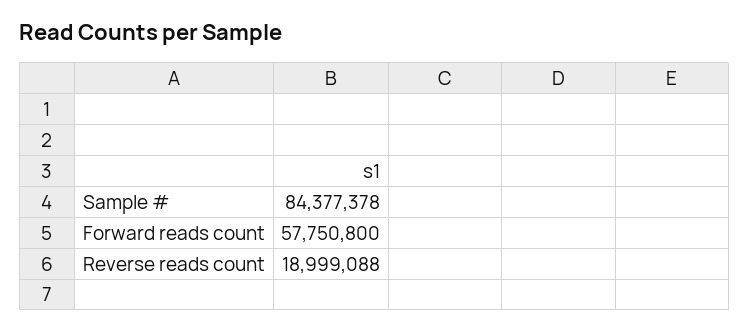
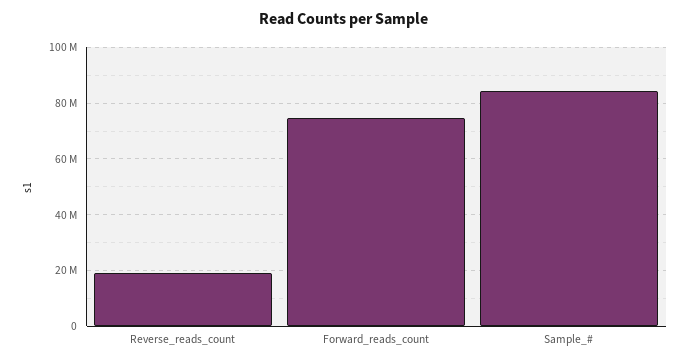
  {
    "Sample #": 84377378,
-   "Forward reads count": 57750800,
+   "Forward reads count": 75000000,
    "Reverse reads count": 18999088
  }

